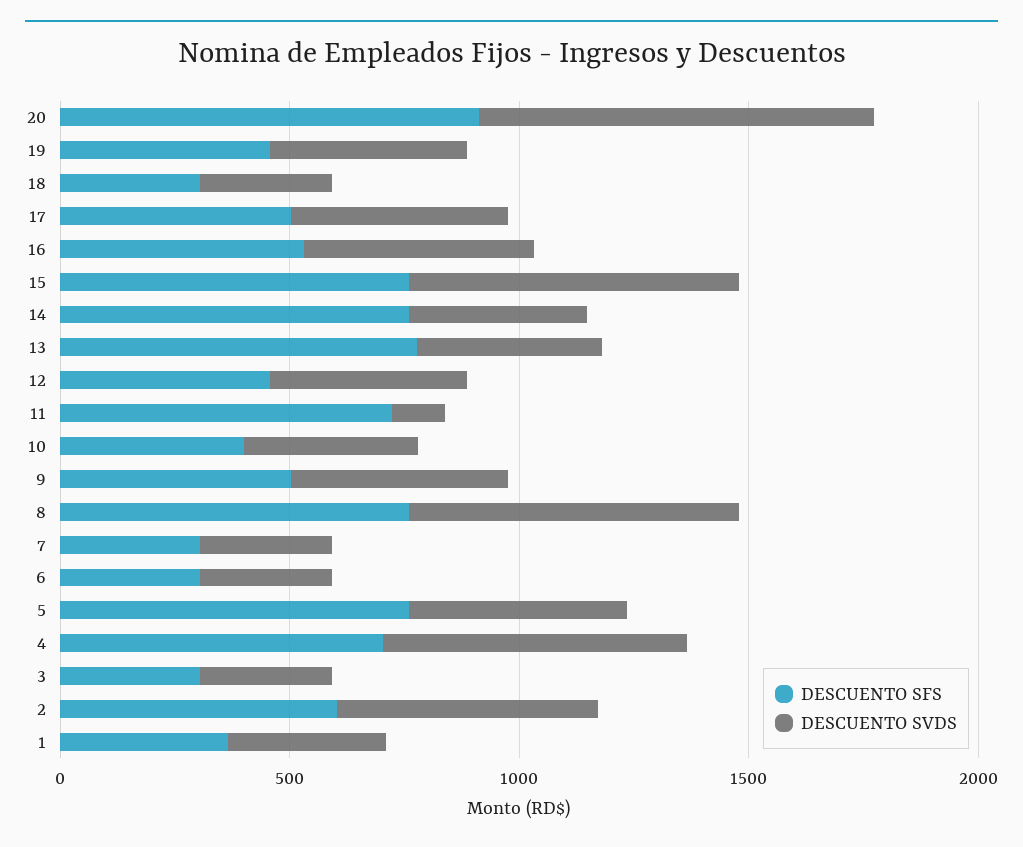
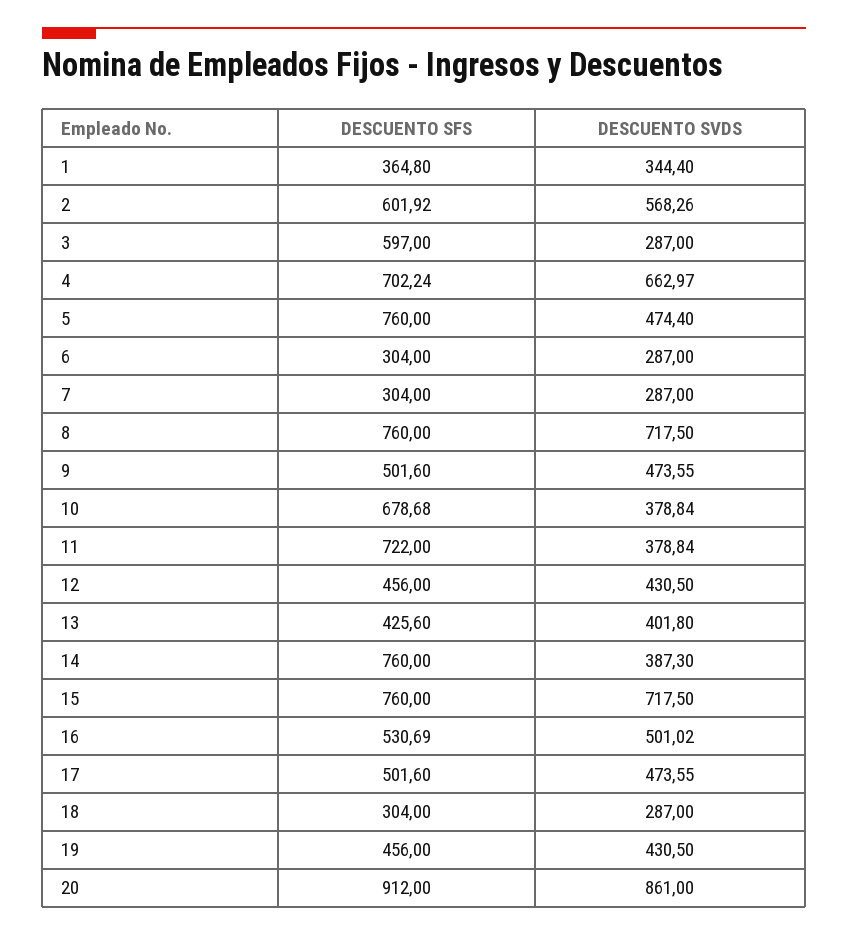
  {
    "DESCUENTO SFS": {
      "20": 912,
      "19": 456,
      "18": 304,
      "17": 501.6,
      "16": 530.69,
      "15": 760,
      "14": 760,
-     "13": 800,
+     "13": 425.6,
      "12": 456,
      "11": 722,
-     "10": 400,
+     "10": 678.68,
      "9": 501.6,
      "8": 760,
      "7": 304,
      "6": 304,
      "5": 760,
      "4": 702.24,
-     "3": 300,
+     "3": 597,
      "2": 601.92,
      "1": 364.8
    },
    "DESCUENTO SVDS": {
      "20": 861,
      "19": 430.5,
      "18": 287,
      "17": 473.55,
      "16": 501.02,
      "15": 717.5,
      "14": 387.3,
      "13": 401.8,
      "12": 430.5,
-     "11": 100,
+     "11": 378.84,
      "10": 378.84,
      "9": 473.55,
      "8": 717.5,
      "7": 287,
      "6": 287,
      "5": 474.4,
      "4": 662.97,
      "3": 287,
      "2": 568.26,
      "1": 344.4
    }
  }

